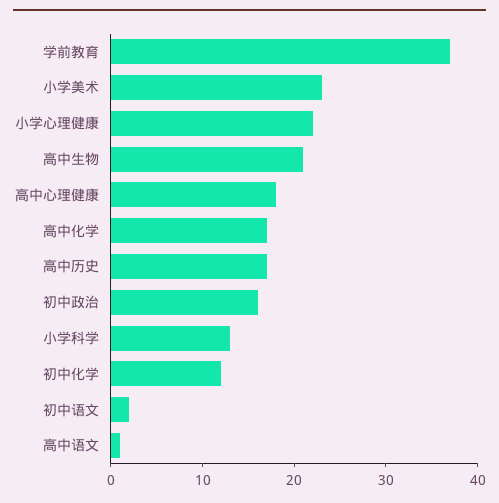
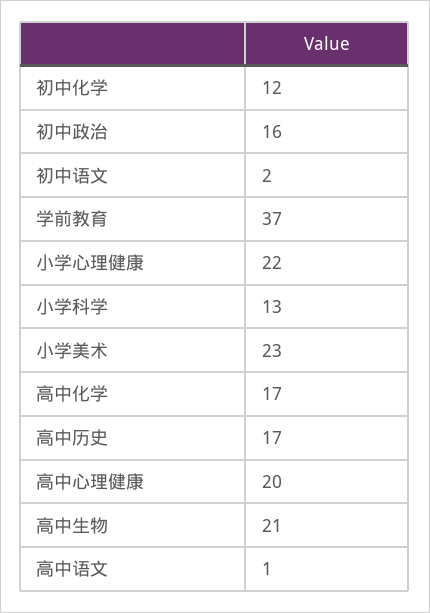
  {
    "学前教育": 37,
    "小学美术": 23,
    "小学心理健康": 22,
    "高中生物": 21,
-   "高中心理健康": 18,
+   "高中心理健康": 20,
    "高中化学": 17,
    "高中历史": 17,
    "初中政治": 16,
    "小学科学": 13,
    "初中化学": 12,
    "初中语文": 2,
    "高中语文": 1
  }

